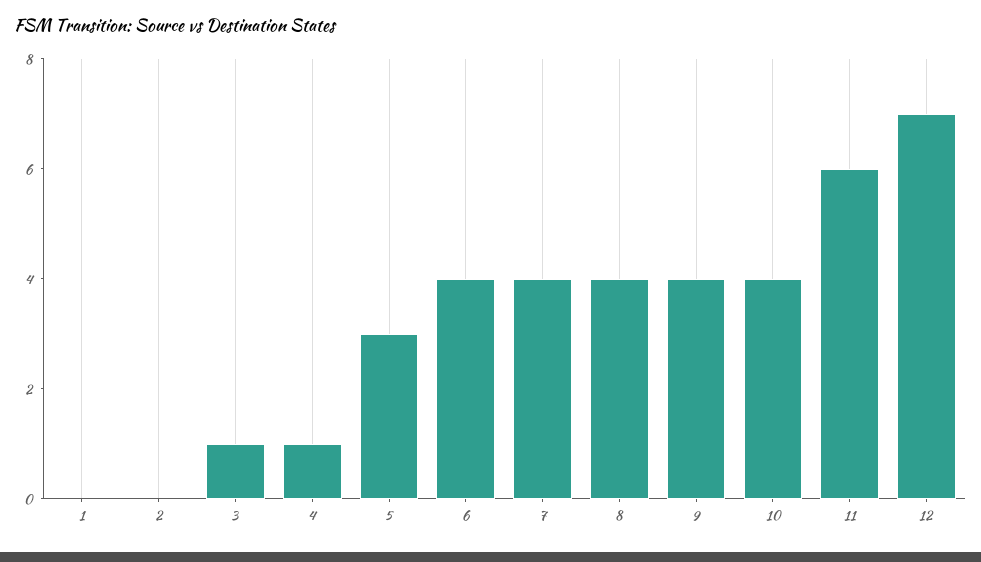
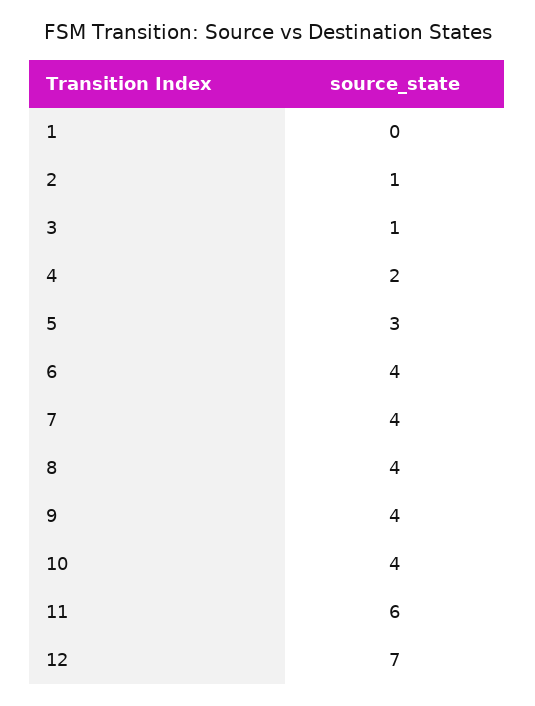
  {
    "1": 0,
-   "2": 0,
+   "2": 1,
    "3": 1,
-   "4": 1,
+   "4": 2,
    "5": 3,
    "6": 4,
    "7": 4,
    "8": 4,
    "9": 4,
    "10": 4,
    "11": 6,
    "12": 7
  }

